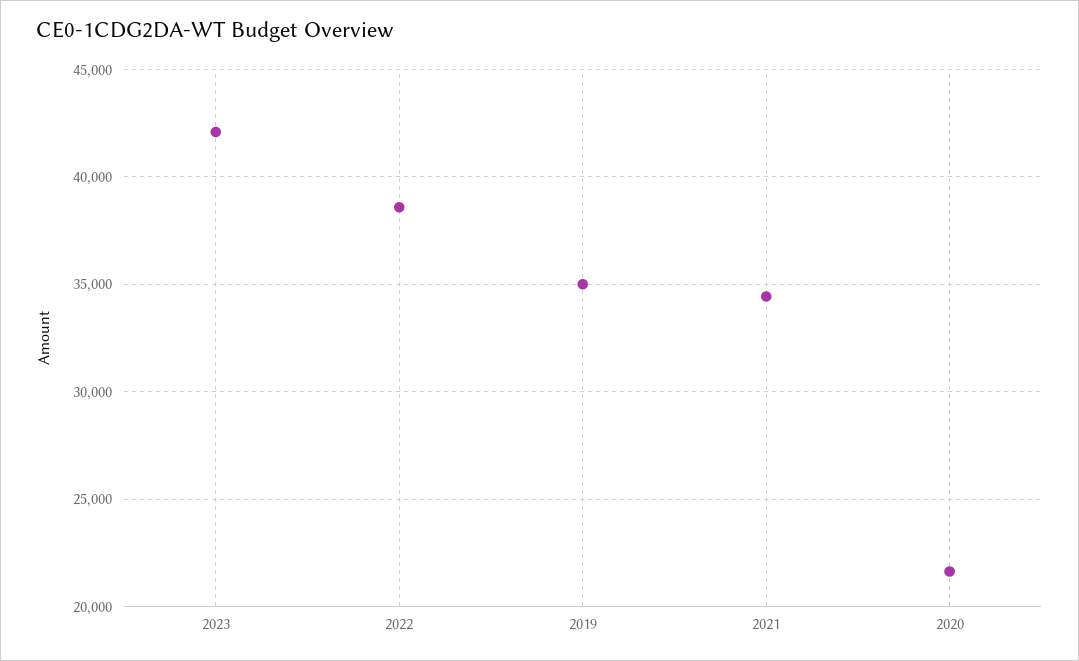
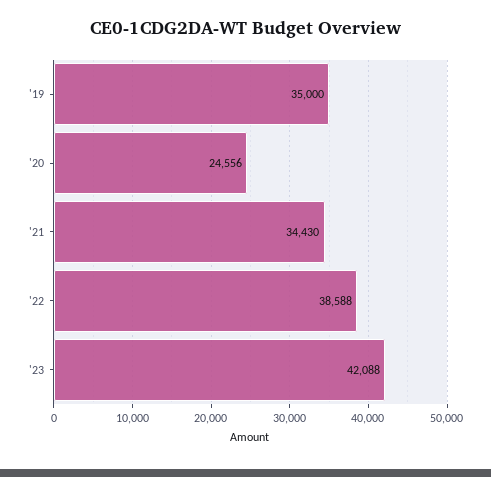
  {
    "2023": 42088,
    "2022": 38588,
    "2019": 35000,
    "2021": 34430,
-   "2020": 21500
+   "2020": 24556
  }

